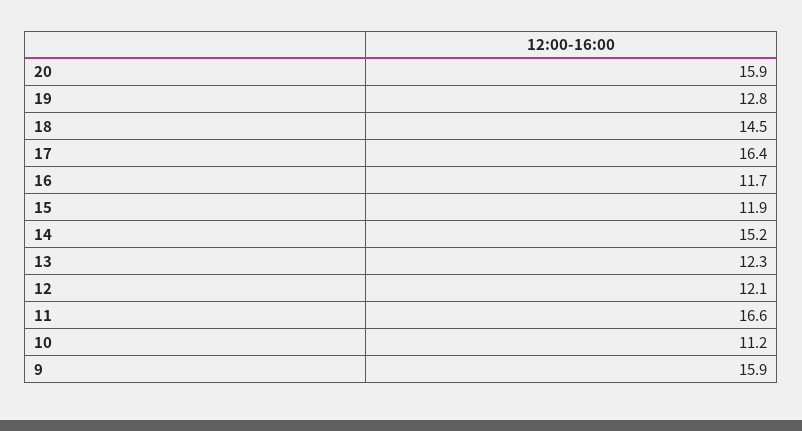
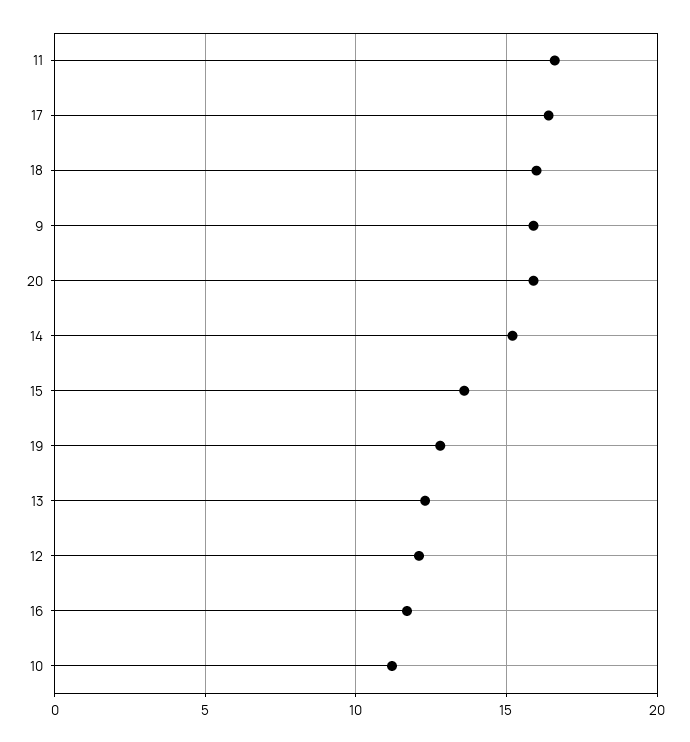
  {
    "20": 15.9,
    "19": 12.8,
-   "18": 14.5,
+   "18": 16,
    "17": 16.4,
    "16": 11.7,
-   "15": 11.9,
+   "15": 13.5,
    "14": 15.2,
    "13": 12.3,
    "12": 12.1,
    "11": 16.6,
    "10": 11.2,
    "9": 15.9
  }

